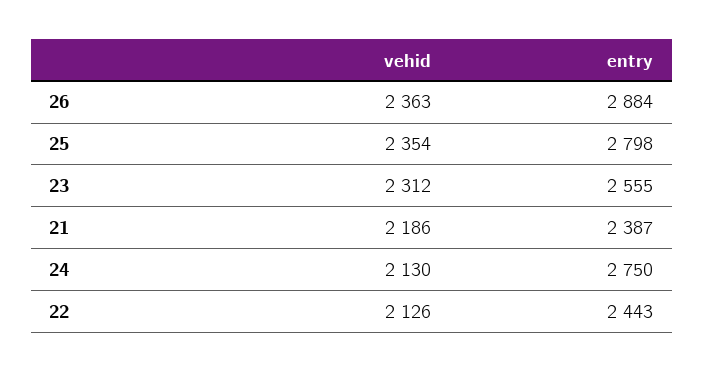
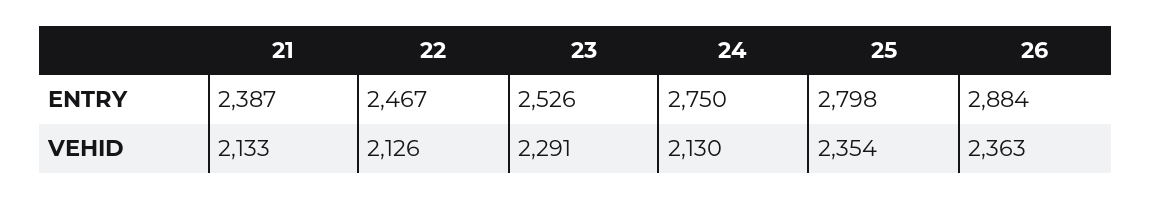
  {
    "vehid": {
      "26": 2363,
      "25": 2354,
-     "23": 2312,
+     "23": 2291,
-     "21": 2186,
+     "21": 2133,
      "24": 2130,
      "22": 2126
    },
    "entry": {
      "26": 2884,
      "25": 2798,
-     "23": 2555,
+     "23": 2526,
      "21": 2387,
      "24": 2750,
-     "22": 2443
+     "22": 2467
    }
  }

